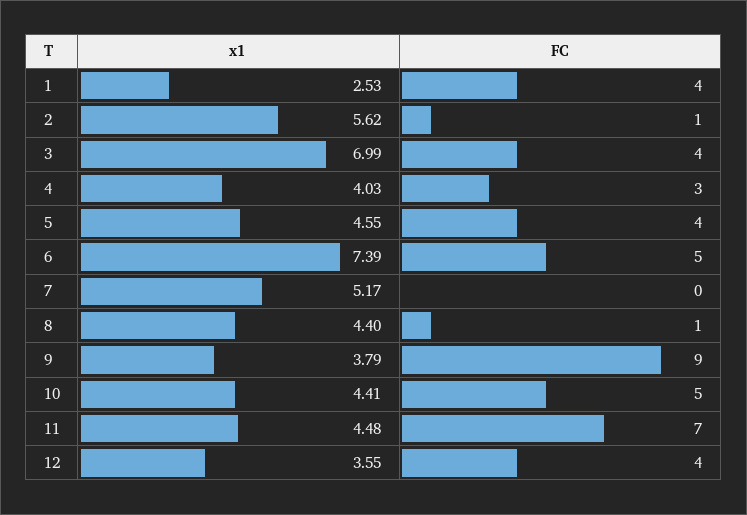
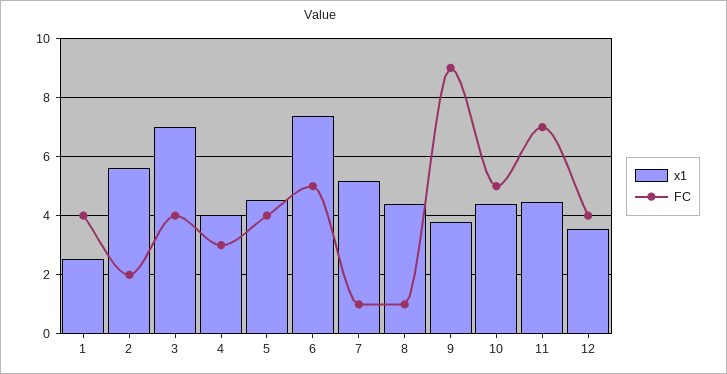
  {
    "x1": {
      "1": 2.53,
      "2": 5.62,
      "3": 6.99,
      "4": 4.03,
      "5": 4.55,
      "6": 7.39,
      "7": 5.17,
      "8": 4.4,
      "9": 3.79,
      "10": 4.41,
      "11": 4.48,
      "12": 3.55
    },
    "FC": {
      "1": 4,
-     "2": 1,
+     "2": 2,
      "3": 4,
      "4": 3,
      "5": 4,
      "6": 5,
-     "7": 0,
+     "7": 1,
      "8": 1,
      "9": 9,
      "10": 5,
      "11": 7,
      "12": 4
    }
  }

